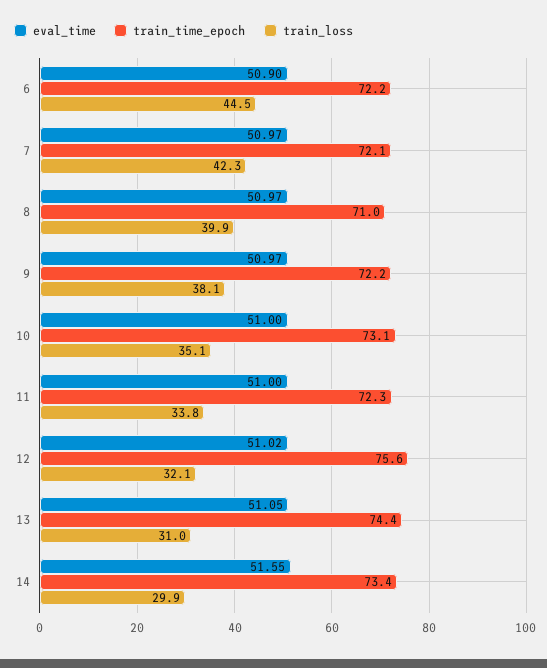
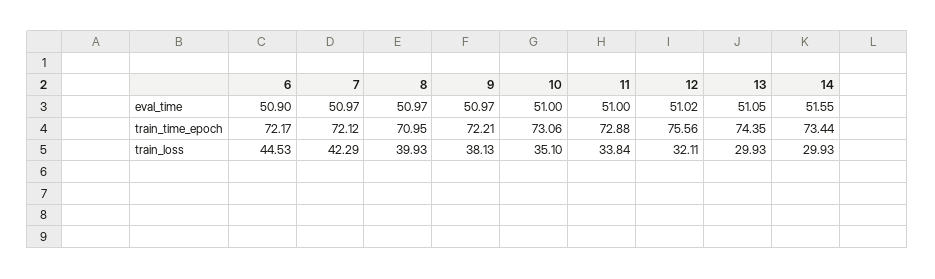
  {
    "eval_time": {
      "6": 50.9,
      "7": 50.97,
      "8": 50.97,
      "9": 50.97,
      "10": 51,
      "11": 51,
      "12": 51.02,
      "13": 51.05,
      "14": 51.55
    },
    "train_time_epoch": {
      "6": 72.17,
      "7": 72.12,
      "8": 70.95,
      "9": 72.21,
      "10": 73.06,
-     "11": 72.3,
+     "11": 72.88,
      "12": 75.56,
      "13": 74.35,
      "14": 73.44
    },
    "train_loss": {
      "6": 44.53,
      "7": 42.29,
      "8": 39.93,
      "9": 38.13,
      "10": 35.1,
      "11": 33.84,
      "12": 32.11,
-     "13": 31,
+     "13": 29.93,
      "14": 29.93
    }
  }

